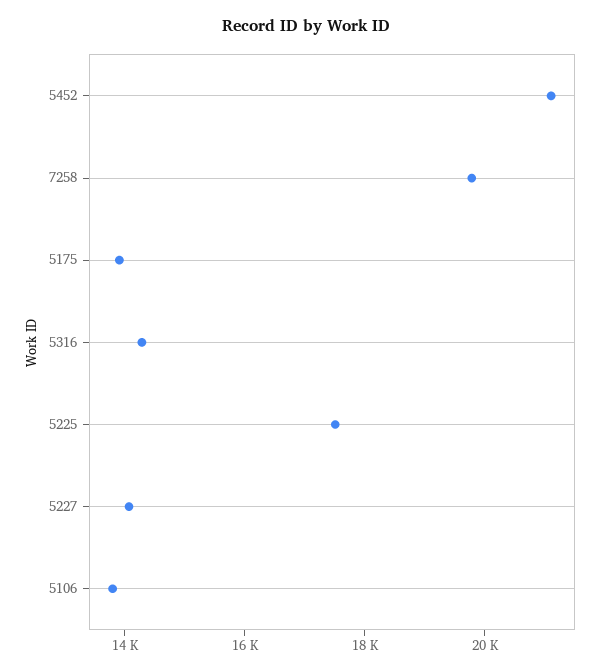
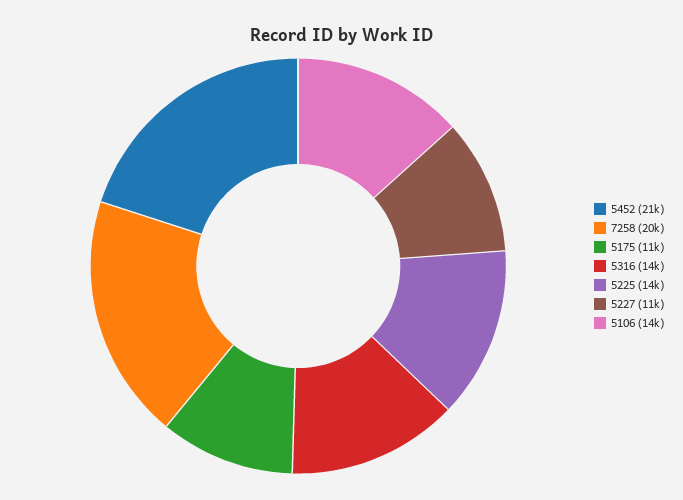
  {
    "5452": 21000,
    "7258": 20000,
-   "5175": 14000,
+   "5175": 11000,
    "5316": 14000,
-   "5225": 17500,
+   "5225": 14000,
-   "5227": 14000,
+   "5227": 11000,
    "5106": 14000
  }

